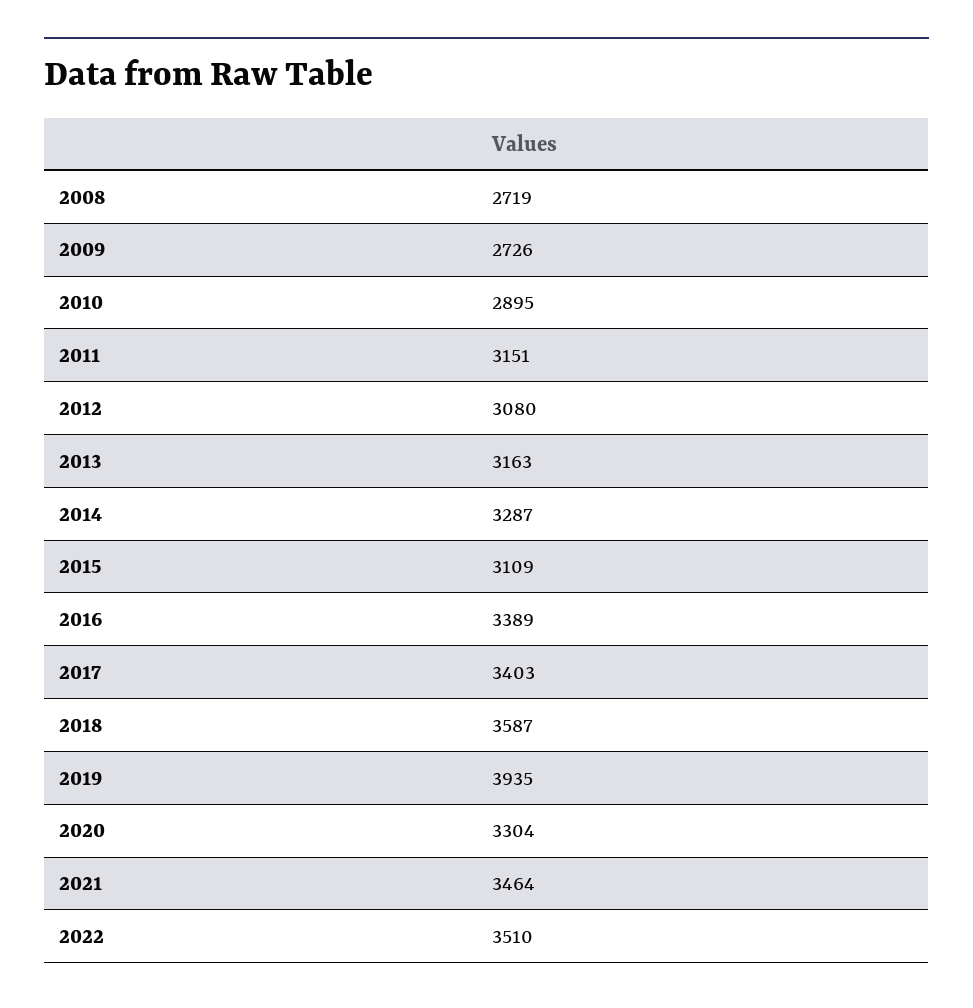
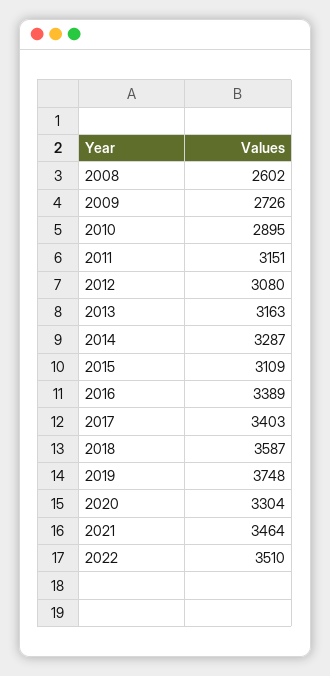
  {
-   "2008": 2719,
+   "2008": 2602,
    "2009": 2726,
    "2010": 2895,
    "2011": 3151,
    "2012": 3080,
    "2013": 3163,
    "2014": 3287,
    "2015": 3109,
    "2016": 3389,
    "2017": 3403,
    "2018": 3587,
-   "2019": 3935,
+   "2019": 3748,
    "2020": 3304,
    "2021": 3464,
    "2022": 3510
  }

